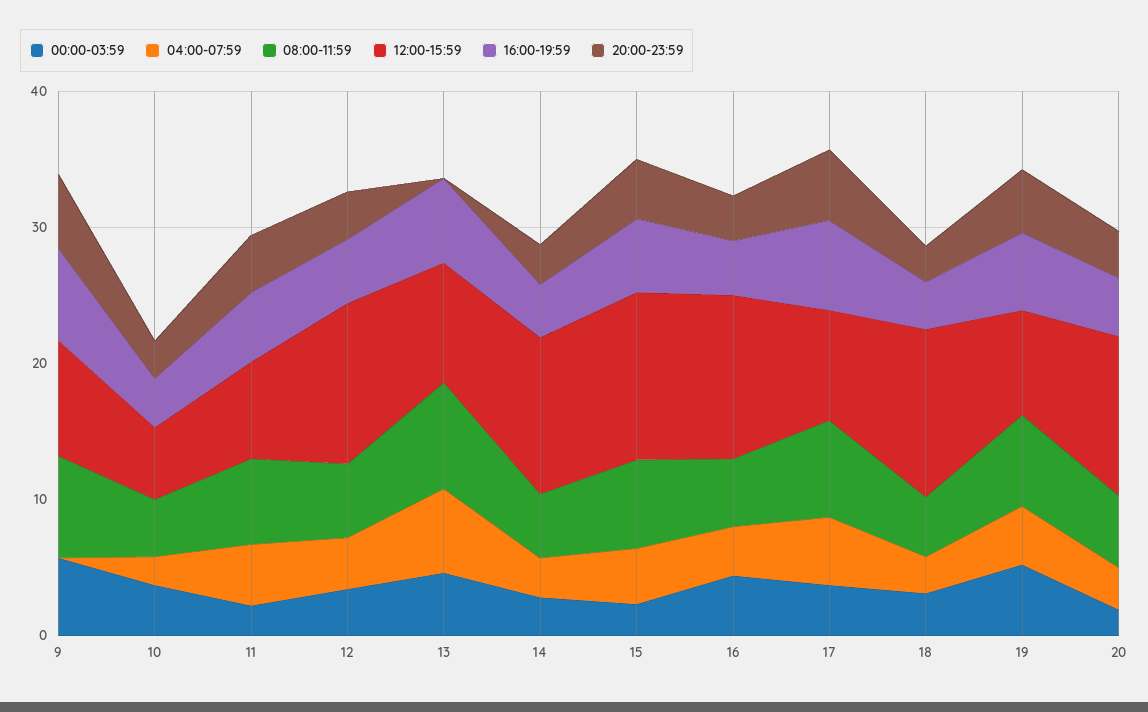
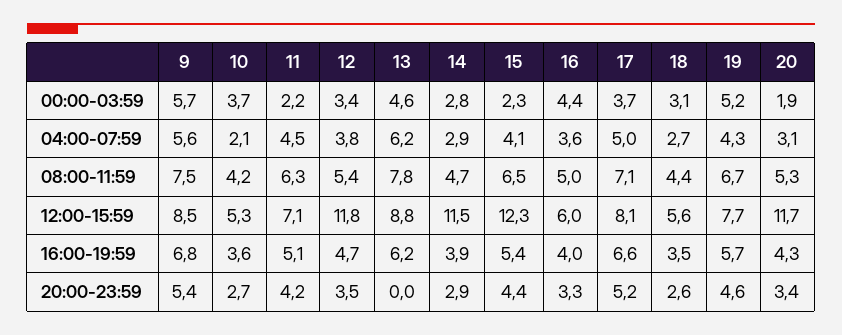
  {
    "00:00-03:59": {
      "9": 5.7,
      "10": 3.7,
      "11": 2.2,
      "12": 3.4,
      "13": 4.6,
      "14": 2.8,
      "15": 2.3,
      "16": 4.4,
      "17": 3.7,
      "18": 3.1,
      "19": 5.2,
      "20": 1.9
    },
    "04:00-07:59": {
-     "9": 0,
+     "9": 5.6,
      "10": 2.1,
      "11": 4.5,
      "12": 3.8,
      "13": 6.2,
      "14": 2.9,
      "15": 4.1,
      "16": 3.6,
      "17": 5,
      "18": 2.7,
      "19": 4.3,
      "20": 3.1
    },
    "08:00-11:59": {
      "9": 7.5,
      "10": 4.2,
      "11": 6.3,
      "12": 5.4,
      "13": 7.8,
      "14": 4.7,
      "15": 6.5,
      "16": 5,
      "17": 7.1,
      "18": 4.4,
      "19": 6.7,
      "20": 5.3
    },
    "12:00-15:59": {
      "9": 8.5,
      "10": 5.3,
      "11": 7.1,
      "12": 11.8,
      "13": 8.8,
      "14": 11.5,
      "15": 12.3,
-     "16": 12,
+     "16": 6,
      "17": 8.1,
-     "18": 12,
+     "18": 5.6,
      "19": 7.7,
      "20": 11.7
    },
    "16:00-19:59": {
      "9": 6.8,
      "10": 3.6,
      "11": 5.1,
      "12": 4.7,
      "13": 6.2,
      "14": 3.9,
      "15": 5.4,
      "16": 4,
      "17": 6.6,
      "18": 3.5,
      "19": 5.7,
      "20": 4.3
    },
    "20:00-23:59": {
      "9": 5.4,
      "10": 2.7,
      "11": 4.2,
      "12": 3.5,
      "13": 0,
      "14": 2.9,
      "15": 4.4,
      "16": 3.3,
      "17": 5.2,
      "18": 2.6,
      "19": 4.6,
      "20": 3.4
    }
  }

